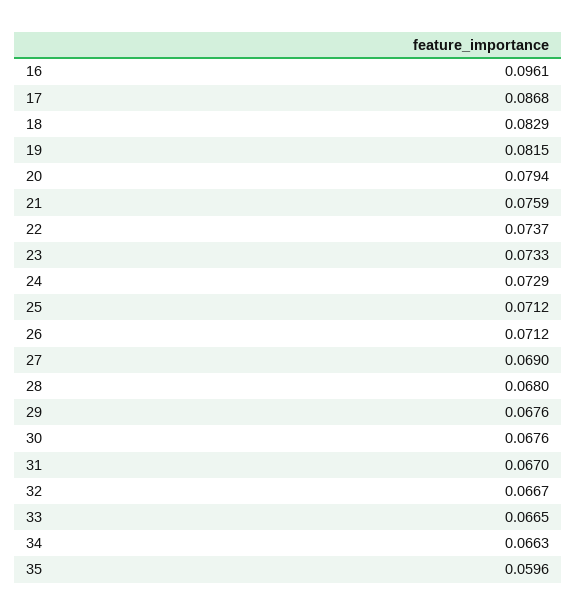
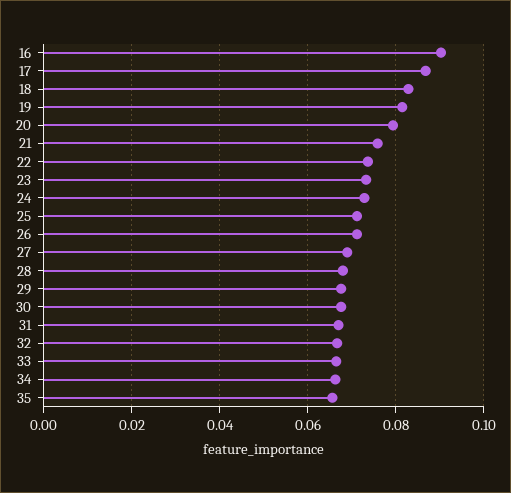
  {
-   "16": 0.0961,
+   "16": 0.09,
    "17": 0.0868,
    "18": 0.0829,
    "19": 0.0815,
    "20": 0.0794,
    "21": 0.0759,
    "22": 0.0737,
    "23": 0.0733,
    "24": 0.0729,
    "25": 0.0712,
    "26": 0.0712,
    "27": 0.069,
    "28": 0.068,
    "29": 0.0676,
    "30": 0.0676,
    "31": 0.067,
    "32": 0.0667,
    "33": 0.0665,
    "34": 0.0663,
-   "35": 0.0596
+   "35": 0.066
  }

